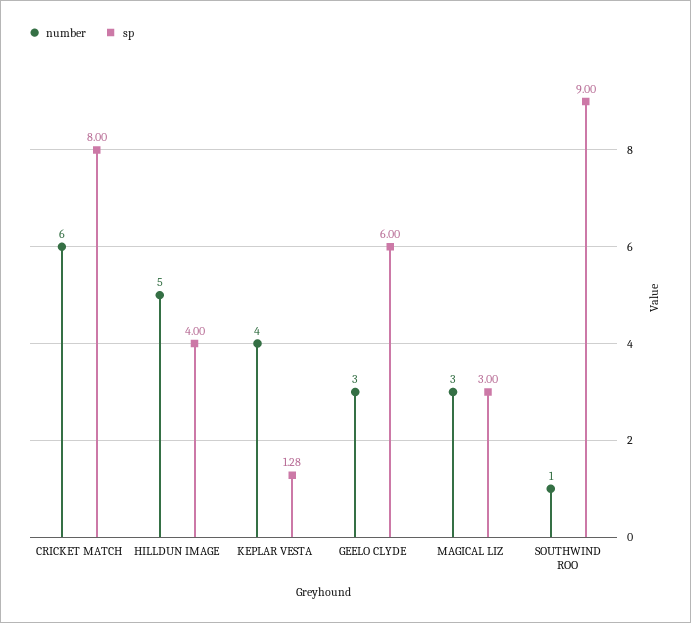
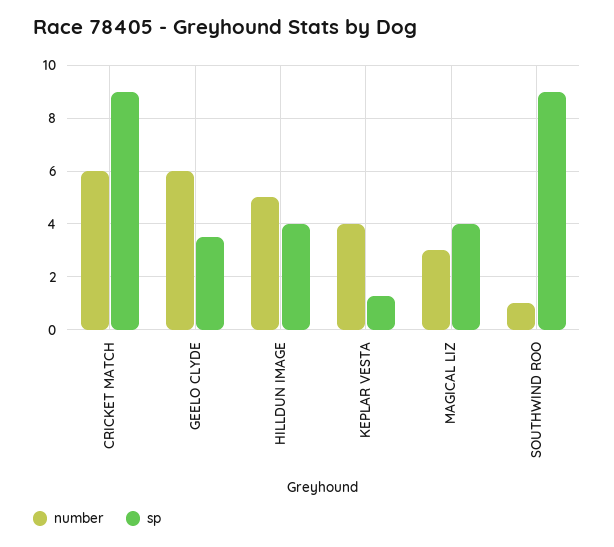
  {
    "number": {
      "CRICKET MATCH": 6,
      "HILLDUN IMAGE": 5,
      "KEPLAR VESTA": 4,
-     "GEELO CLYDE": 3,
+     "GEELO CLYDE": 6,
      "MAGICAL LIZ": 3,
      "SOUTHWIND ROO": 1
    },
    "sp": {
-     "CRICKET MATCH": 8,
+     "CRICKET MATCH": 9,
      "HILLDUN IMAGE": 4,
      "KEPLAR VESTA": 1.28,
-     "GEELO CLYDE": 6,
+     "GEELO CLYDE": 3.5,
-     "MAGICAL LIZ": 3,
+     "MAGICAL LIZ": 4,
      "SOUTHWIND ROO": 9
    }
  }

